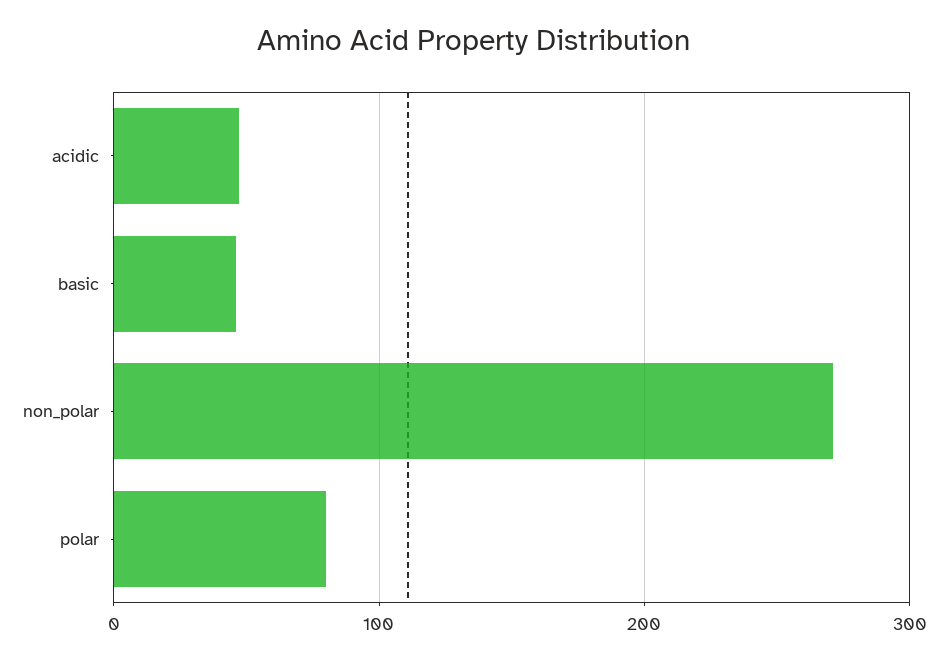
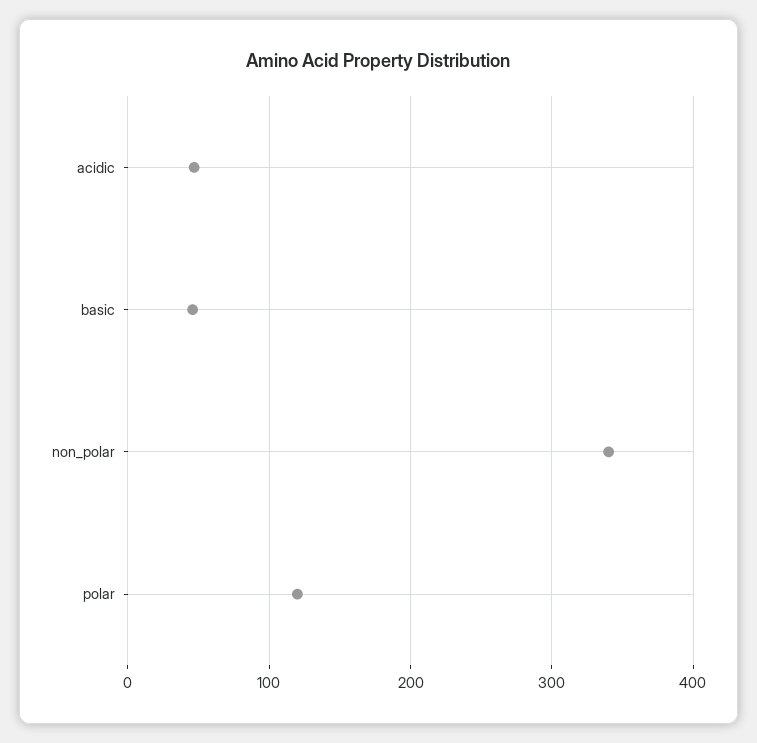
  {
    "acidic": 50,
    "basic": 50,
-   "non_polar": 270,
+   "non_polar": 340,
-   "polar": 80
+   "polar": 120
  }

